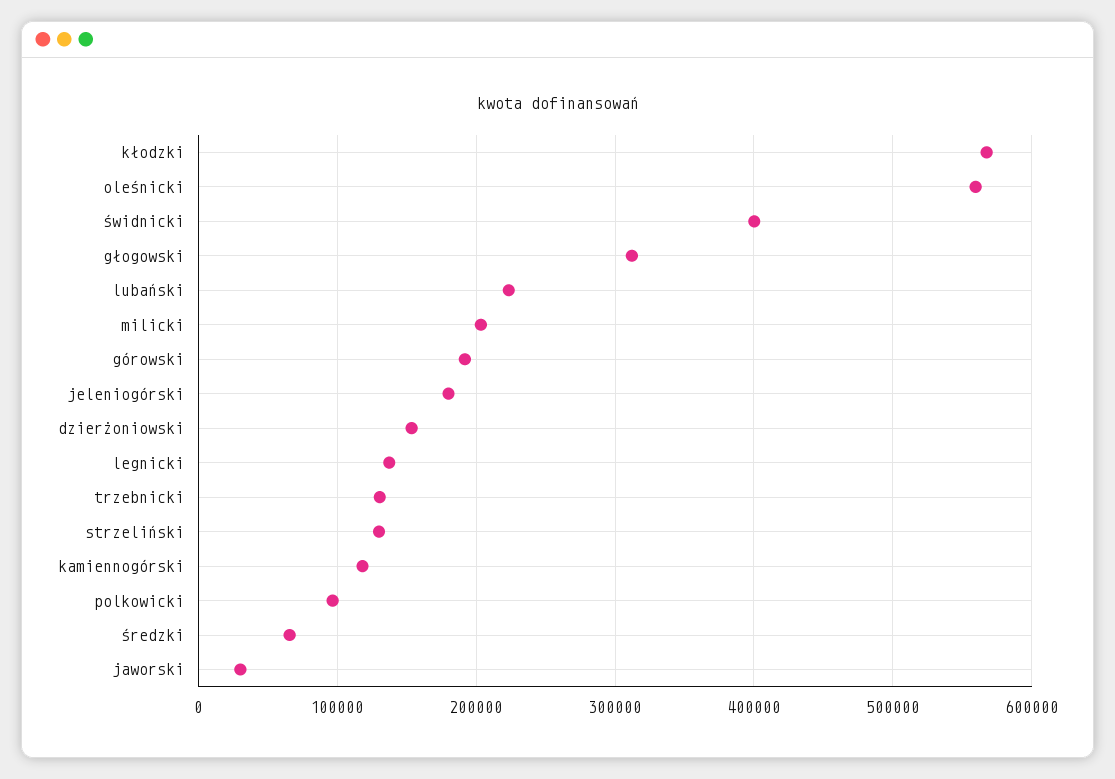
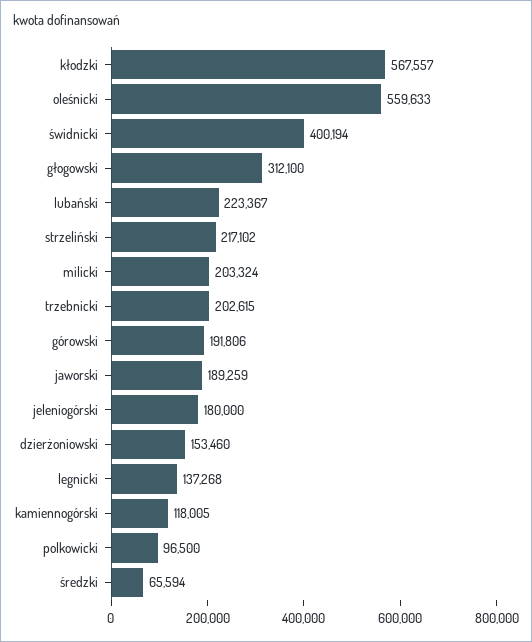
  {
    "kłodzki": 567557,
    "oleśnicki": 559633,
    "świdnicki": 400194,
    "głogowski": 312100,
    "lubański": 223367,
    "milicki": 203324,
    "górowski": 191806,
    "jeleniogórski": 180000,
    "dzierżoniowski": 153460,
    "legnicki": 137268,
-   "trzebnicki": 130000,
+   "trzebnicki": 202615,
-   "strzeliński": 130000,
+   "strzeliński": 217102,
    "kamiennogórski": 118005,
    "polkowicki": 96500,
    "średzki": 65594,
-   "jaworski": 30000
+   "jaworski": 189259
  }

